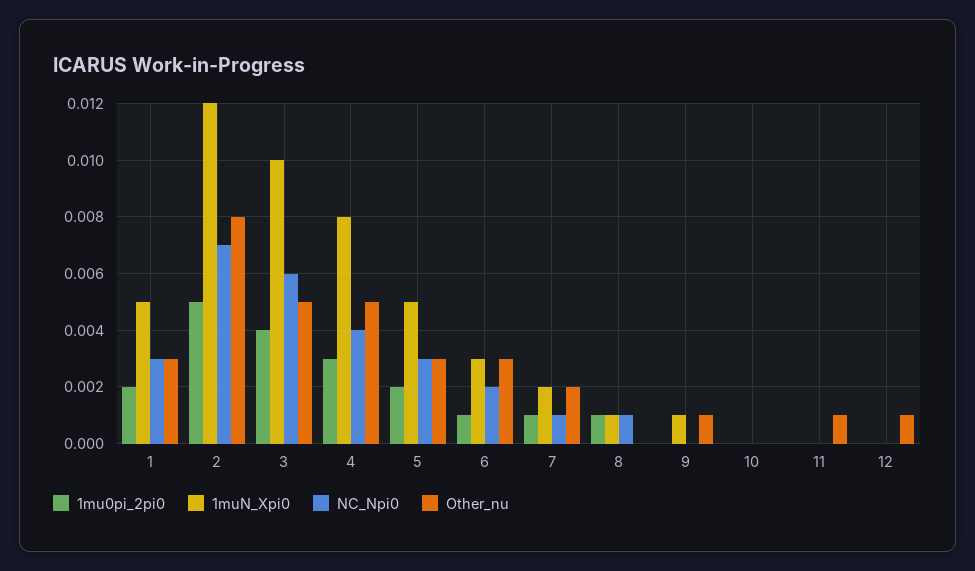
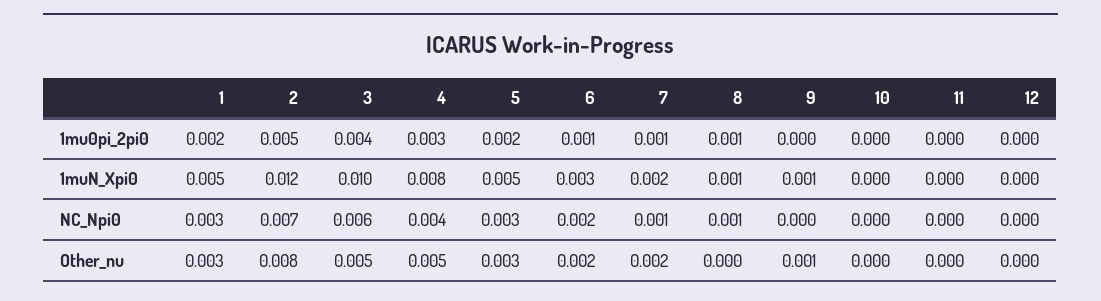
  {
    "1mu0pi_2pi0": {
      "1": 0.002,
      "2": 0.005,
      "3": 0.004,
      "4": 0.003,
      "5": 0.002,
      "6": 0.001,
      "7": 0.001,
      "8": 0.001,
      "9": 0,
      "10": 0,
      "11": 0,
      "12": 0
    },
    "1muN_Xpi0": {
      "1": 0.005,
      "2": 0.012,
      "3": 0.01,
      "4": 0.008,
      "5": 0.005,
      "6": 0.003,
      "7": 0.002,
      "8": 0.001,
      "9": 0.001,
      "10": 0,
      "11": 0,
      "12": 0
    },
    "NC_Npi0": {
      "1": 0.003,
      "2": 0.007,
      "3": 0.006,
      "4": 0.004,
      "5": 0.003,
      "6": 0.002,
      "7": 0.001,
      "8": 0.001,
      "9": 0,
      "10": 0,
      "11": 0,
      "12": 0
    },
    "Other_nu": {
      "1": 0.003,
      "2": 0.008,
      "3": 0.005,
      "4": 0.005,
      "5": 0.003,
-     "6": 0.003,
+     "6": 0.002,
      "7": 0.002,
      "8": 0,
      "9": 0.001,
      "10": 0,
-     "11": 0.001,
+     "11": 0,
-     "12": 0.001
+     "12": 0
    }
  }

